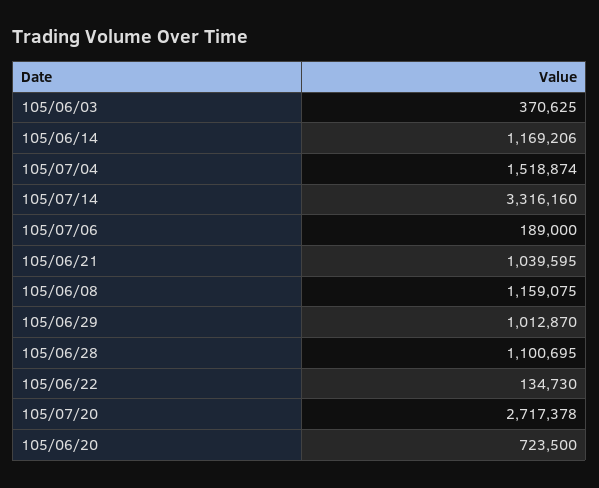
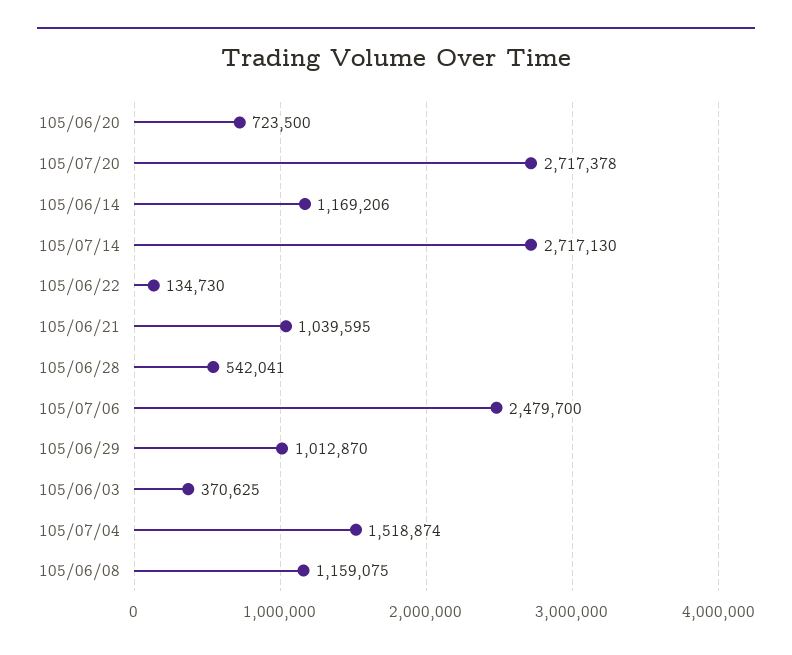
  {
    "105/06/03": 370625,
    "105/06/14": 1169206,
    "105/07/04": 1518874,
-   "105/07/14": 3316160,
+   "105/07/14": 2717130,
-   "105/07/06": 189000,
+   "105/07/06": 2479700,
    "105/06/21": 1039595,
    "105/06/08": 1159075,
    "105/06/29": 1012870,
-   "105/06/28": 1100695,
+   "105/06/28": 542041,
    "105/06/22": 134730,
    "105/07/20": 2717378,
    "105/06/20": 723500
  }

